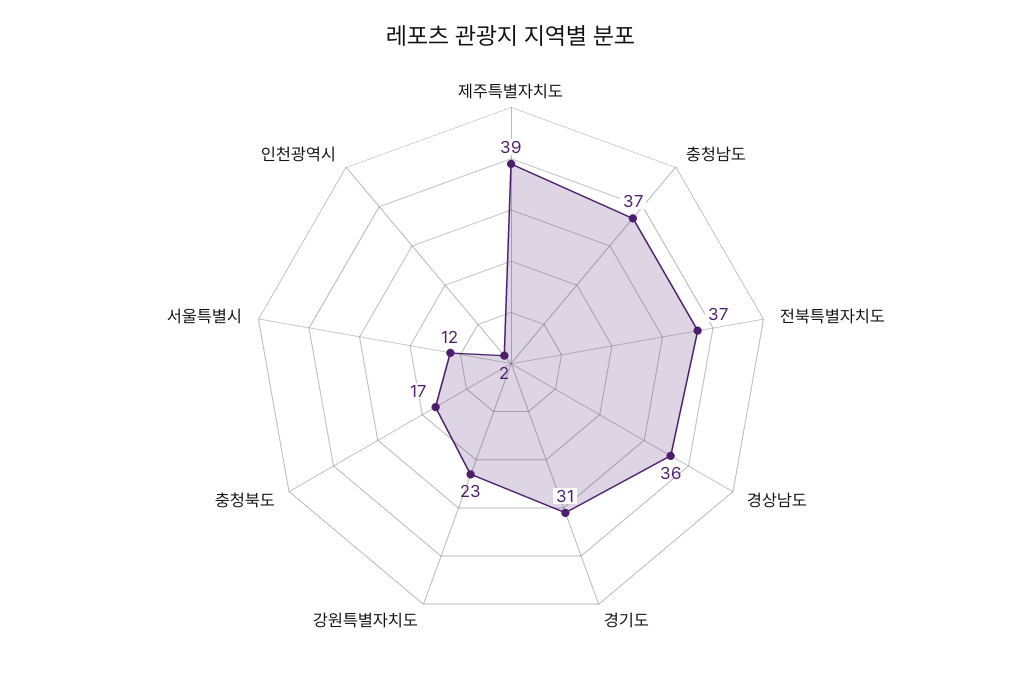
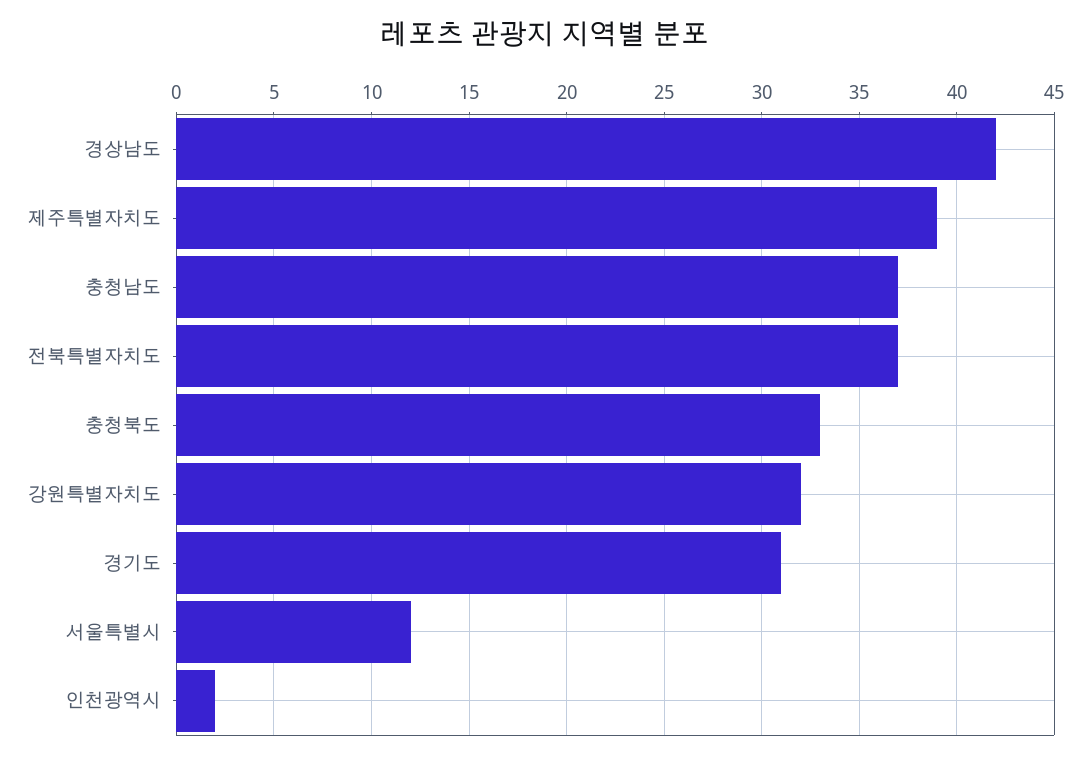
  {
    "제주특별자치도": 39,
    "충청남도": 37,
    "전북특별자치도": 37,
-   "경상남도": 36,
+   "경상남도": 42,
    "경기도": 31,
-   "강원특별자치도": 23,
+   "강원특별자치도": 32,
-   "충청북도": 17,
+   "충청북도": 33,
    "서울특별시": 12,
    "인천광역시": 2
  }

